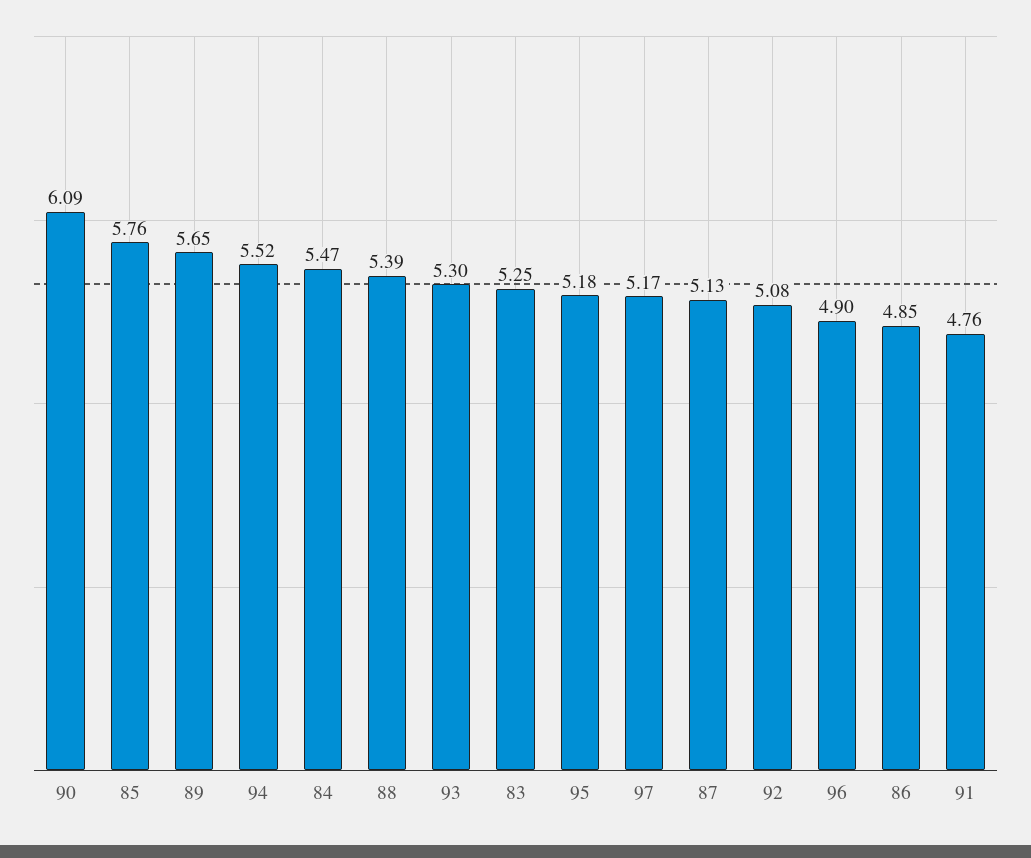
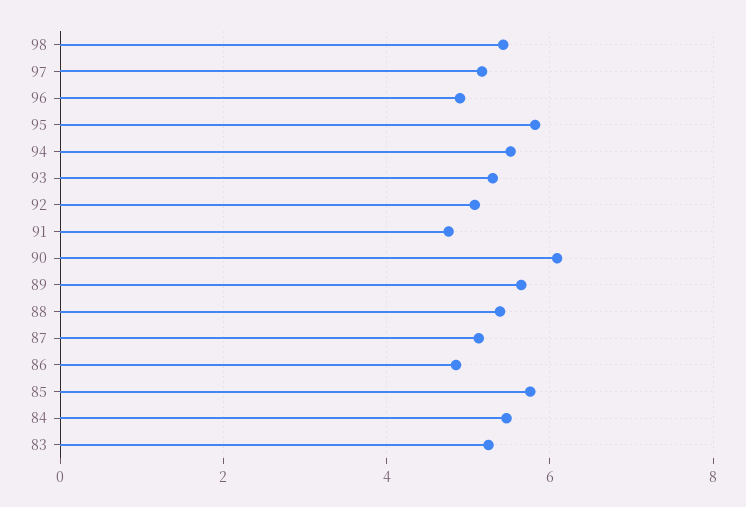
  {
    "90": 6.09,
    "85": 5.76,
    "89": 5.65,
    "94": 5.52,
    "84": 5.47,
    "88": 5.39,
    "93": 5.3,
    "83": 5.25,
-   "95": 5.18,
+   "95": 5.8,
    "97": 5.17,
    "87": 5.13,
    "92": 5.08,
    "96": 4.9,
    "86": 4.85,
-   "91": 4.76
+   "91": 4.76,
+   "98": 5.4
  }

